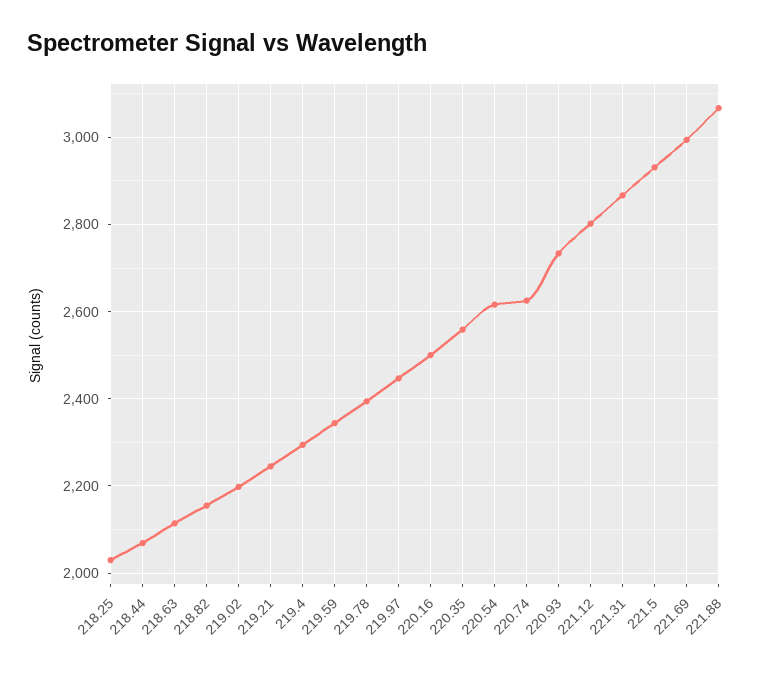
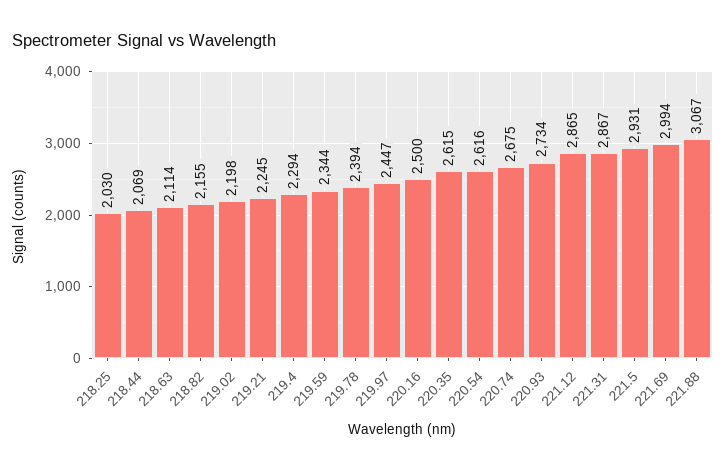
  {
    "218.25": 2030,
    "218.44": 2069,
    "218.63": 2114,
    "218.82": 2155,
    "219.02": 2198,
    "219.21": 2245,
    "219.4": 2294,
    "219.59": 2344,
    "219.78": 2394,
    "219.97": 2447,
    "220.16": 2500,
-   "220.35": 2560,
+   "220.35": 2615,
    "220.54": 2616,
-   "220.74": 2620,
+   "220.74": 2675,
    "220.93": 2734,
-   "221.12": 2800,
+   "221.12": 2865,
    "221.31": 2867,
    "221.5": 2931,
    "221.69": 2994,
    "221.88": 3067
  }

